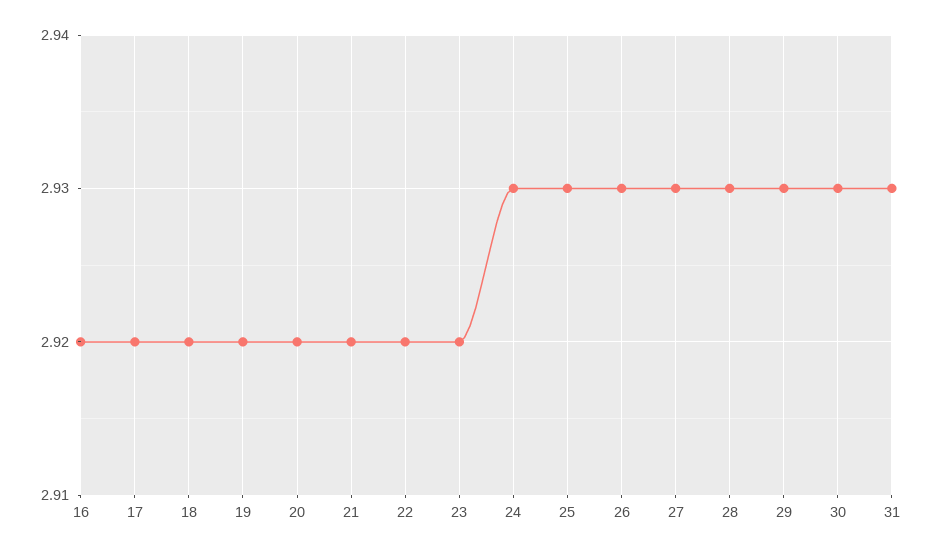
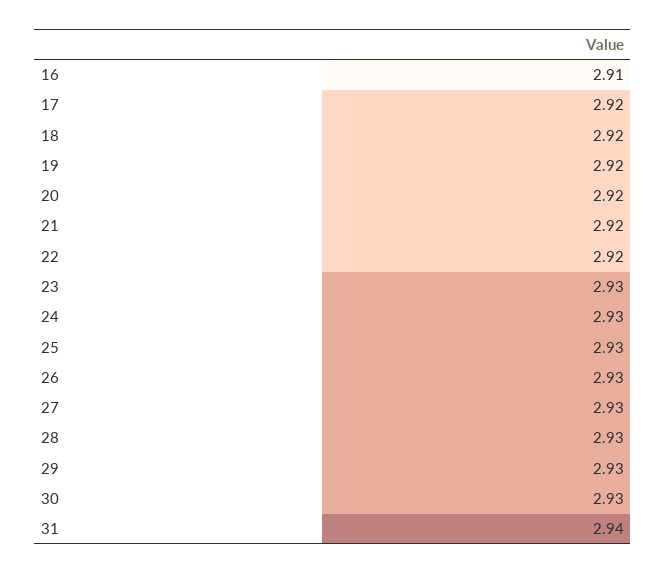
  {
-   "16": 2.92,
+   "16": 2.91,
    "17": 2.92,
    "18": 2.92,
    "19": 2.92,
    "20": 2.92,
    "21": 2.92,
    "22": 2.92,
-   "23": 2.92,
+   "23": 2.93,
    "24": 2.93,
    "25": 2.93,
    "26": 2.93,
    "27": 2.93,
    "28": 2.93,
    "29": 2.93,
    "30": 2.93,
-   "31": 2.93
+   "31": 2.94
  }

